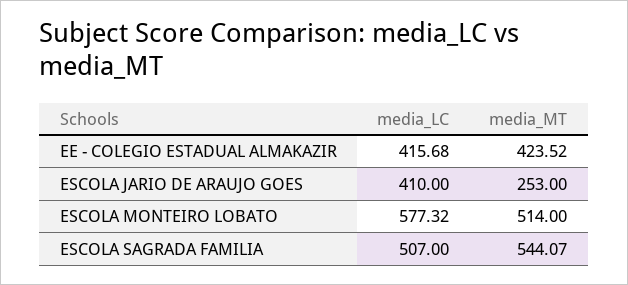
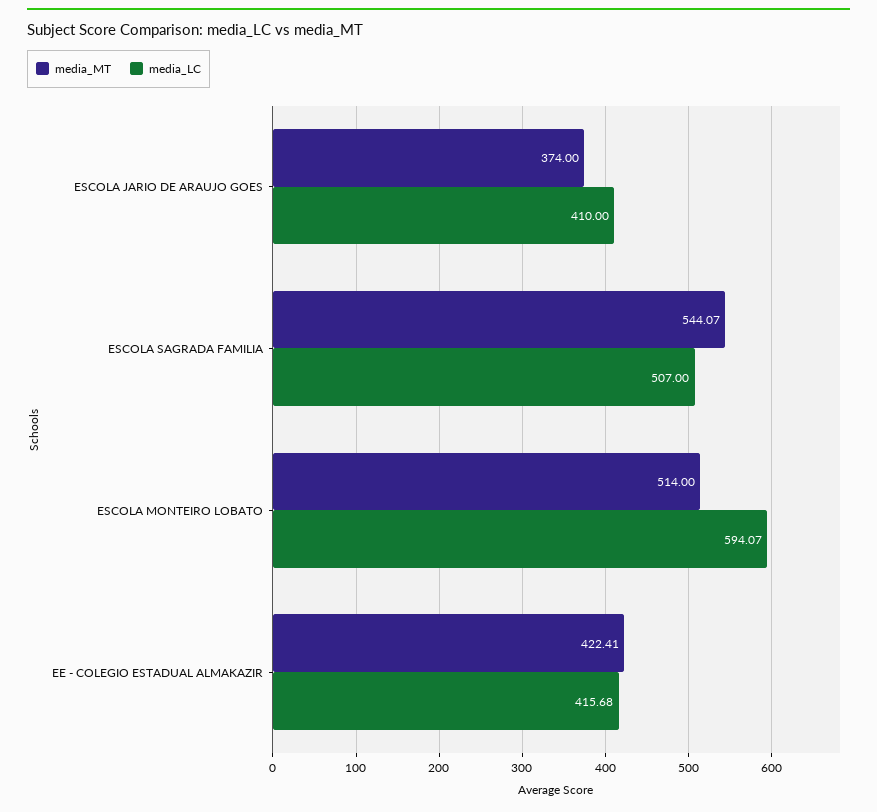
  {
    "media_LC": {
      "EE - COLEGIO ESTADUAL ALMAKAZIR": 415.68,
      "ESCOLA JARIO DE ARAUJO GOES": 410,
-     "ESCOLA MONTEIRO LOBATO": 577.32,
+     "ESCOLA MONTEIRO LOBATO": 594.07,
      "ESCOLA SAGRADA FAMILIA": 507
    },
    "media_MT": {
-     "EE - COLEGIO ESTADUAL ALMAKAZIR": 423.52,
+     "EE - COLEGIO ESTADUAL ALMAKAZIR": 422.41,
-     "ESCOLA JARIO DE ARAUJO GOES": 253,
+     "ESCOLA JARIO DE ARAUJO GOES": 374,
      "ESCOLA MONTEIRO LOBATO": 514,
      "ESCOLA SAGRADA FAMILIA": 544.07
    }
  }

